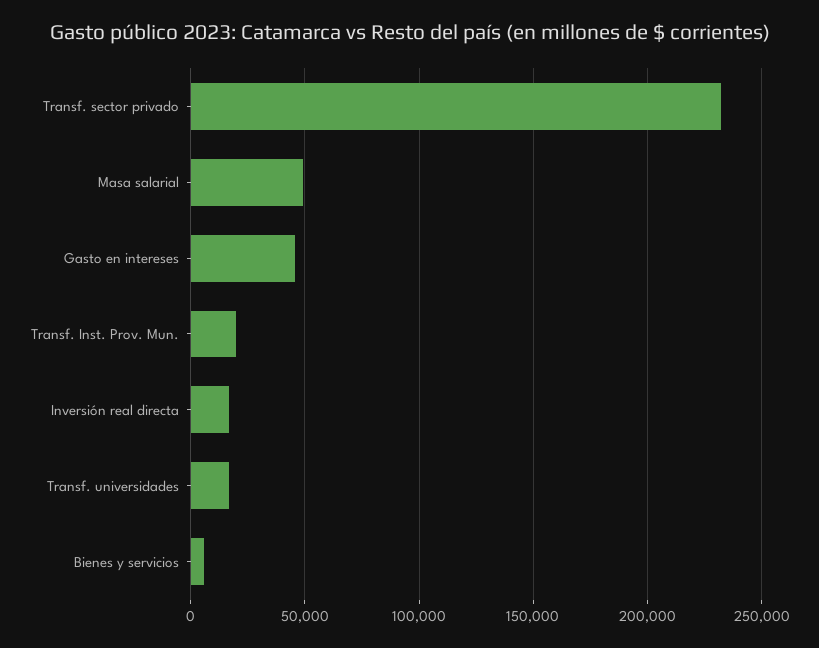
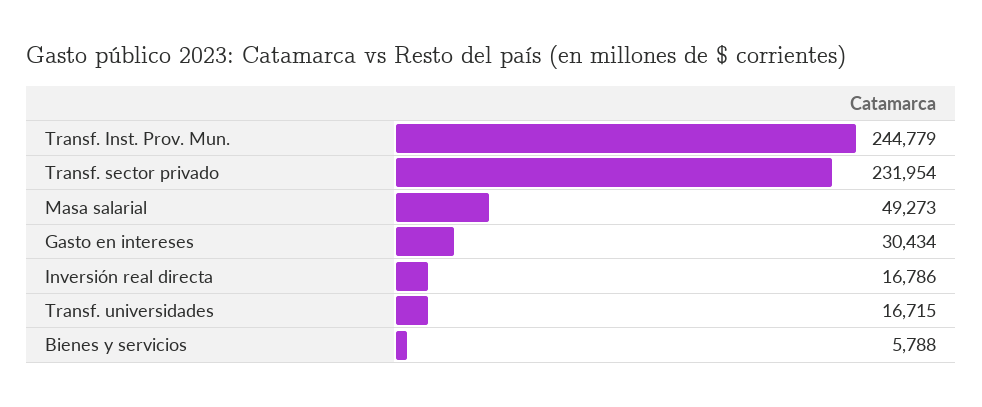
  {
    "Transf. sector privado": 231954,
    "Masa salarial": 49273,
-   "Gasto en intereses": 45000,
+   "Gasto en intereses": 30434,
-   "Transf. Inst. Prov. Mun.": 20000,
+   "Transf. Inst. Prov. Mun.": 244779,
    "Inversión real directa": 16786,
    "Transf. universidades": 16715,
    "Bienes y servicios": 5788
  }

